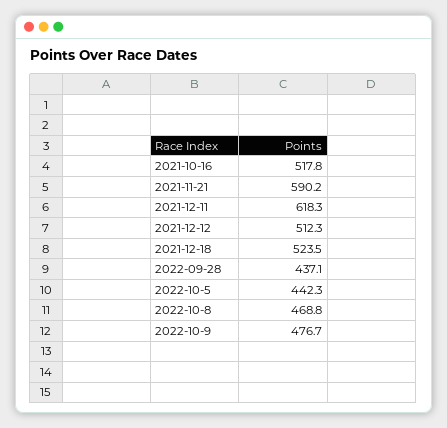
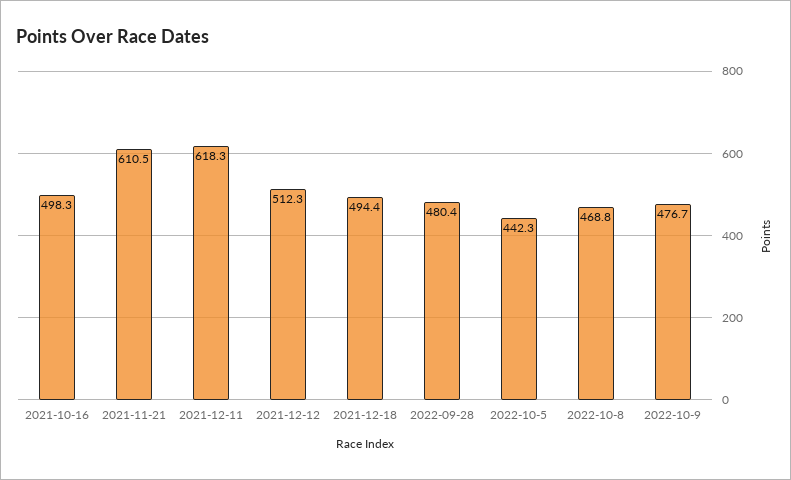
  {
-   "2021-10-16": 517.8,
+   "2021-10-16": 498.3,
-   "2021-11-21": 590.2,
+   "2021-11-21": 610.5,
    "2021-12-11": 618.3,
    "2021-12-12": 512.3,
-   "2021-12-18": 523.5,
+   "2021-12-18": 494.4,
-   "2022-09-28": 437.1,
+   "2022-09-28": 480.4,
    "2022-10-5": 442.3,
    "2022-10-8": 468.8,
    "2022-10-9": 476.7
  }

